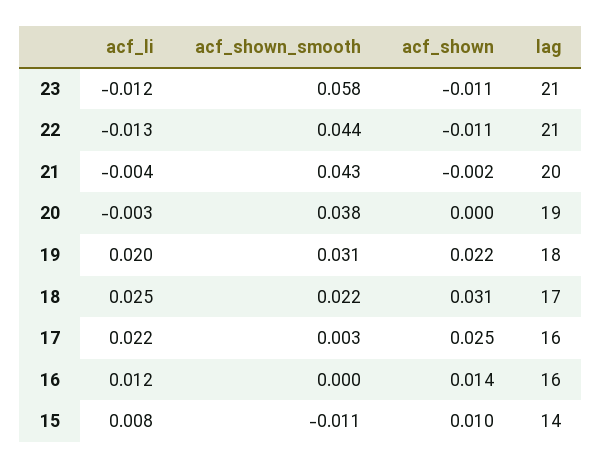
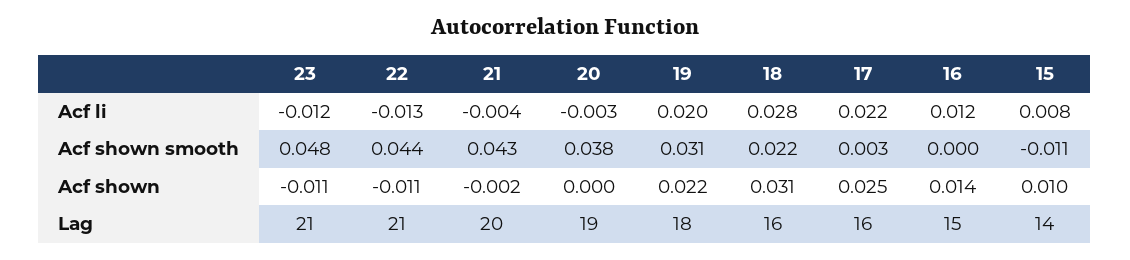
  {
    "acf_li": {
      "23": -0.012,
      "22": -0.013,
      "21": -0.004,
      "20": -0.003,
      "19": 0.02,
-     "18": 0.025,
+     "18": 0.028,
      "17": 0.022,
      "16": 0.012,
      "15": 0.008
    },
    "acf_shown_smooth": {
-     "23": 0.058,
+     "23": 0.048,
      "22": 0.044,
      "21": 0.043,
      "20": 0.038,
      "19": 0.031,
      "18": 0.022,
      "17": 0.003,
      "16": 0,
      "15": -0.011
    },
    "acf_shown": {
      "23": -0.011,
      "22": -0.011,
      "21": -0.002,
      "20": 0,
      "19": 0.022,
      "18": 0.031,
      "17": 0.025,
      "16": 0.014,
      "15": 0.01
    },
    "lag": {
      "23": 21,
      "22": 21,
      "21": 20,
      "20": 19,
      "19": 18,
-     "18": 17,
+     "18": 16,
      "17": 16,
-     "16": 16,
+     "16": 15,
      "15": 14
    }
  }

